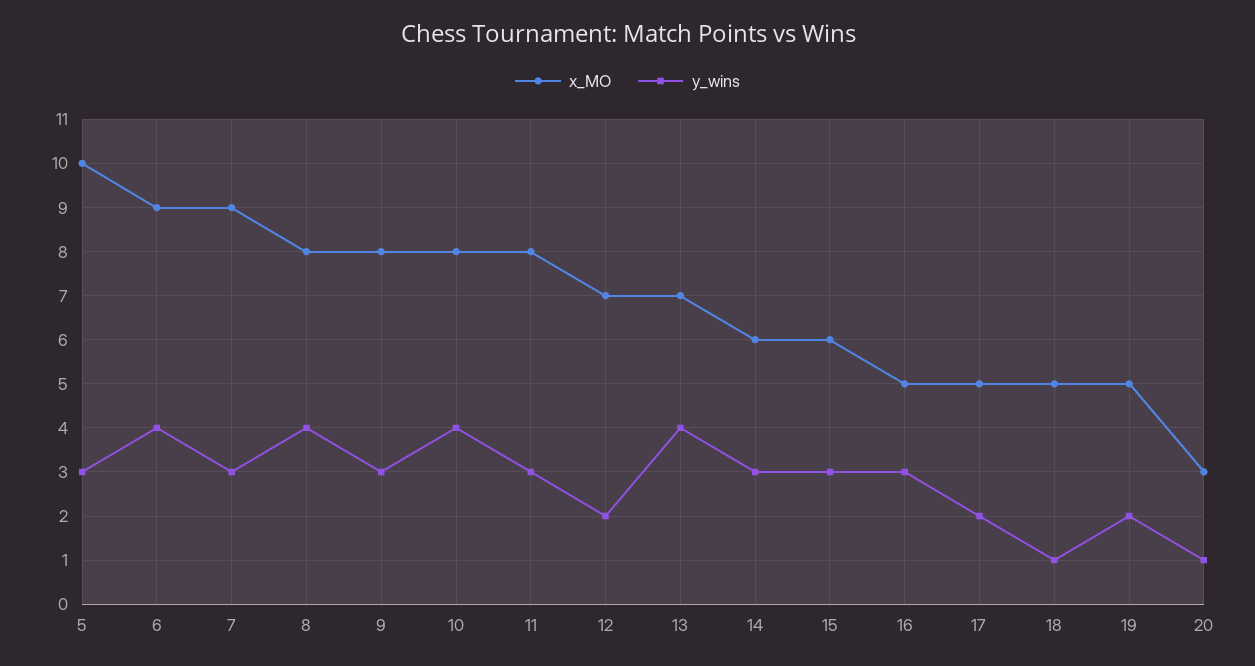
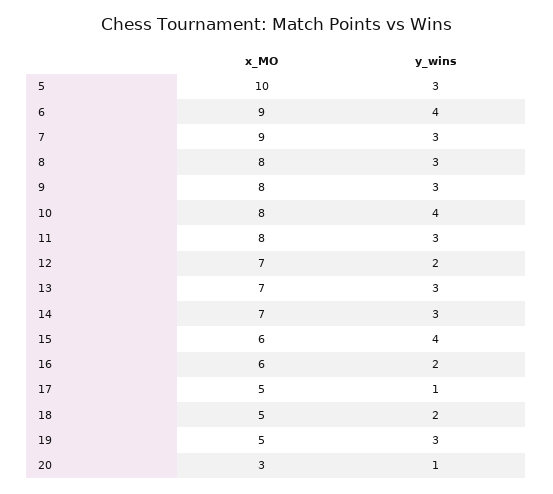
  {
    "x_МО": {
      "5": 10,
      "6": 9,
      "7": 9,
      "8": 8,
      "9": 8,
      "10": 8,
      "11": 8,
      "12": 7,
      "13": 7,
-     "14": 6,
+     "14": 7,
      "15": 6,
-     "16": 5,
+     "16": 6,
      "17": 5,
      "18": 5,
      "19": 5,
      "20": 3
    },
    "y_wins": {
      "5": 3,
      "6": 4,
      "7": 3,
-     "8": 4,
+     "8": 3,
      "9": 3,
      "10": 4,
      "11": 3,
      "12": 2,
-     "13": 4,
+     "13": 3,
      "14": 3,
-     "15": 3,
+     "15": 4,
-     "16": 3,
+     "16": 2,
-     "17": 2,
+     "17": 1,
-     "18": 1,
+     "18": 2,
-     "19": 2,
+     "19": 3,
      "20": 1
    }
  }

